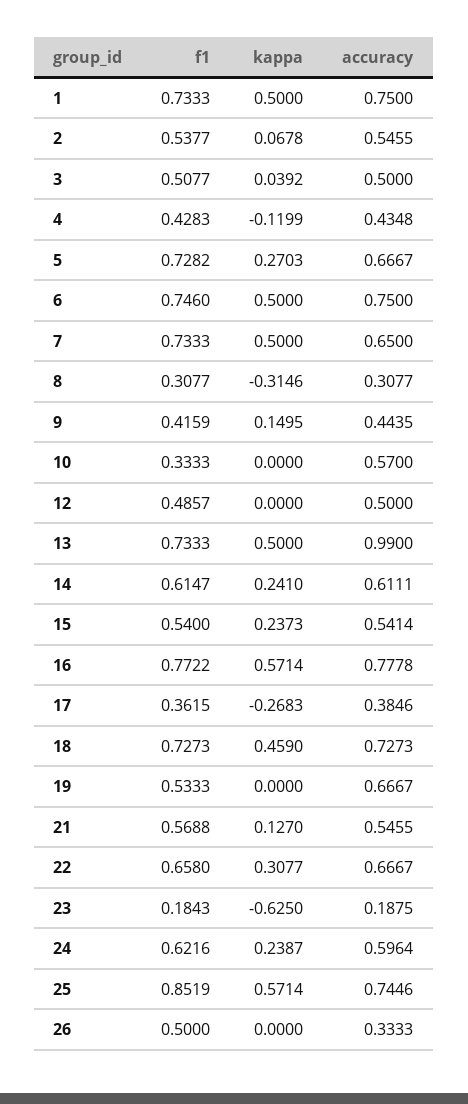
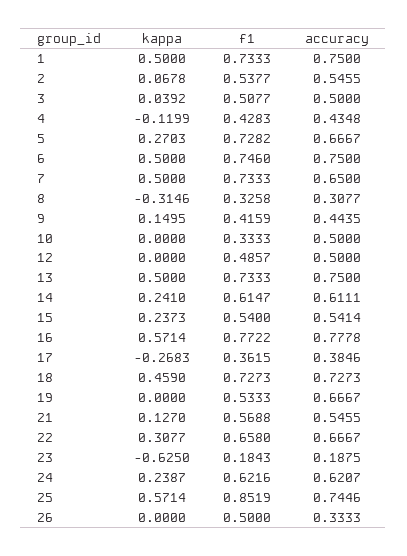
  {
    "f1": {
      "1": 0.7333,
      "2": 0.5377,
      "3": 0.5077,
      "4": 0.4283,
      "5": 0.7282,
      "6": 0.746,
      "7": 0.7333,
-     "8": 0.3077,
+     "8": 0.3258,
      "9": 0.4159,
      "10": 0.3333,
      "12": 0.4857,
      "13": 0.7333,
      "14": 0.6147,
      "15": 0.54,
      "16": 0.7722,
      "17": 0.3615,
      "18": 0.7273,
      "19": 0.5333,
      "21": 0.5688,
      "22": 0.658,
      "23": 0.1843,
      "24": 0.6216,
      "25": 0.8519,
      "26": 0.5
    },
    "kappa": {
      "1": 0.5,
      "2": 0.0678,
      "3": 0.0392,
      "4": -0.1199,
      "5": 0.2703,
      "6": 0.5,
      "7": 0.5,
      "8": -0.3146,
      "9": 0.1495,
      "10": 0,
      "12": 0,
      "13": 0.5,
      "14": 0.241,
      "15": 0.2373,
      "16": 0.5714,
      "17": -0.2683,
      "18": 0.459,
      "19": 0,
      "21": 0.127,
      "22": 0.3077,
      "23": -0.625,
      "24": 0.2387,
      "25": 0.5714,
      "26": 0
    },
    "accuracy": {
      "1": 0.75,
      "2": 0.5455,
      "3": 0.5,
      "4": 0.4348,
      "5": 0.6667,
      "6": 0.75,
      "7": 0.65,
      "8": 0.3077,
      "9": 0.4435,
-     "10": 0.57,
+     "10": 0.5,
      "12": 0.5,
-     "13": 0.99,
+     "13": 0.75,
      "14": 0.6111,
      "15": 0.5414,
      "16": 0.7778,
      "17": 0.3846,
      "18": 0.7273,
      "19": 0.6667,
      "21": 0.5455,
      "22": 0.6667,
      "23": 0.1875,
-     "24": 0.5964,
+     "24": 0.6207,
      "25": 0.7446,
      "26": 0.3333
    }
  }

